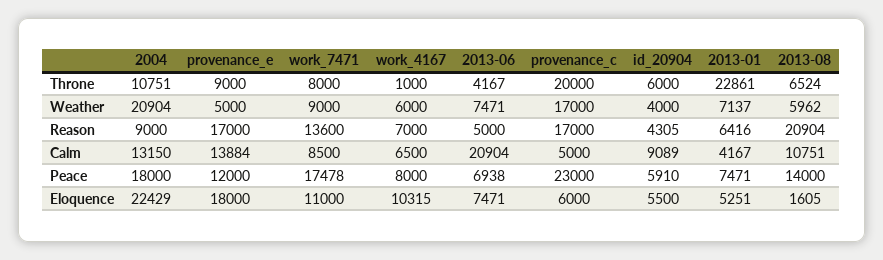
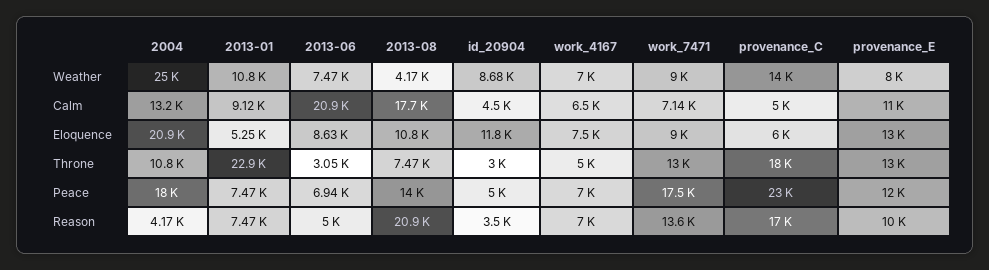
  {
    "2004": {
      "Throne": 10751,
-     "Weather": 20904,
+     "Weather": 25000,
-     "Reason": 9000,
+     "Reason": 4170,
      "Calm": 13150,
      "Peace": 18000,
-     "Eloquence": 22429
+     "Eloquence": 20900
    },
    "provenance_e": {
-     "Throne": 9000,
+     "Throne": 13000,
-     "Weather": 5000,
+     "Weather": 8000,
-     "Reason": 17000,
+     "Reason": 10000,
-     "Calm": 13884,
+     "Calm": 11000,
      "Peace": 12000,
-     "Eloquence": 18000
+     "Eloquence": 13000
    },
    "work_7471": {
-     "Throne": 8000,
+     "Throne": 13000,
      "Weather": 9000,
      "Reason": 13600,
-     "Calm": 8500,
+     "Calm": 7140,
      "Peace": 17478,
-     "Eloquence": 11000
+     "Eloquence": 9000
    },
    "work_4167": {
-     "Throne": 1000,
+     "Throne": 5000,
-     "Weather": 6000,
+     "Weather": 7000,
      "Reason": 7000,
      "Calm": 6500,
-     "Peace": 8000,
+     "Peace": 7000,
-     "Eloquence": 10315
+     "Eloquence": 7500
    },
    "2013-06": {
-     "Throne": 4167,
+     "Throne": 3050,
      "Weather": 7471,
      "Reason": 5000,
      "Calm": 20904,
      "Peace": 6938,
-     "Eloquence": 7471
+     "Eloquence": 8630
    },
    "provenance_c": {
-     "Throne": 20000,
+     "Throne": 18000,
-     "Weather": 17000,
+     "Weather": 14000,
      "Reason": 17000,
      "Calm": 5000,
      "Peace": 23000,
      "Eloquence": 6000
    },
    "id_20904": {
-     "Throne": 6000,
+     "Throne": 3000,
-     "Weather": 4000,
+     "Weather": 8680,
-     "Reason": 4305,
+     "Reason": 3500,
-     "Calm": 9089,
+     "Calm": 4500,
-     "Peace": 5910,
+     "Peace": 5000,
-     "Eloquence": 5500
+     "Eloquence": 11800
    },
    "2013-01": {
      "Throne": 22861,
-     "Weather": 7137,
+     "Weather": 10800,
-     "Reason": 6416,
+     "Reason": 7470,
-     "Calm": 4167,
+     "Calm": 9120,
      "Peace": 7471,
      "Eloquence": 5251
    },
    "2013-08": {
-     "Throne": 6524,
+     "Throne": 7470,
-     "Weather": 5962,
+     "Weather": 4170,
      "Reason": 20904,
-     "Calm": 10751,
+     "Calm": 17700,
      "Peace": 14000,
-     "Eloquence": 1605
+     "Eloquence": 10800
    }
  }

